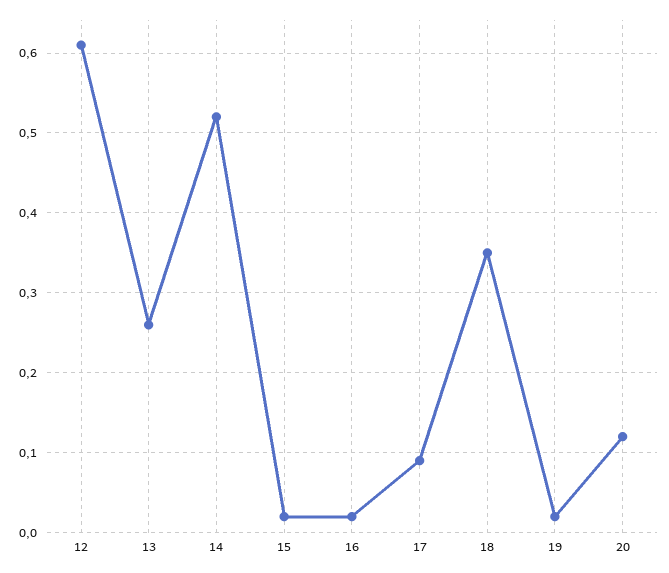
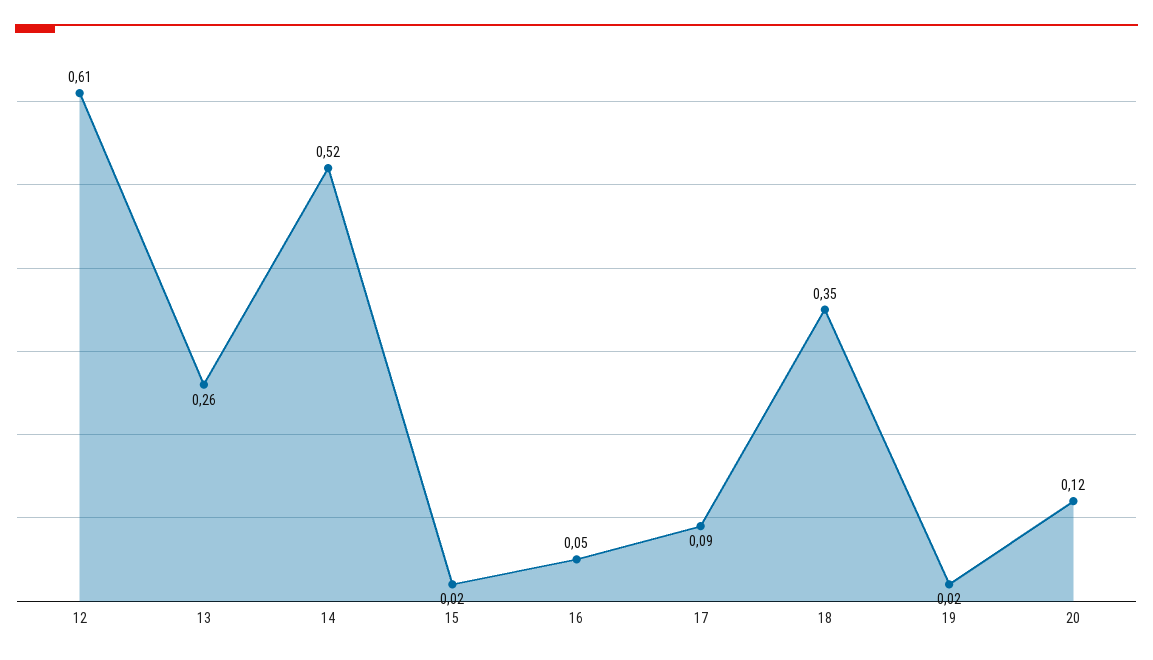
  {
    "12": 0.61,
    "13": 0.26,
    "14": 0.52,
    "15": 0.02,
-   "16": 0.02,
+   "16": 0.05,
    "17": 0.09,
    "18": 0.35,
    "19": 0.02,
    "20": 0.12
  }

